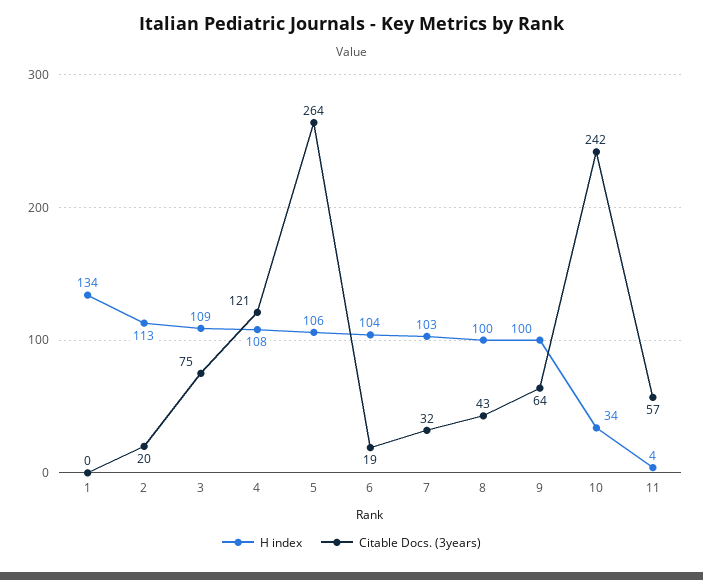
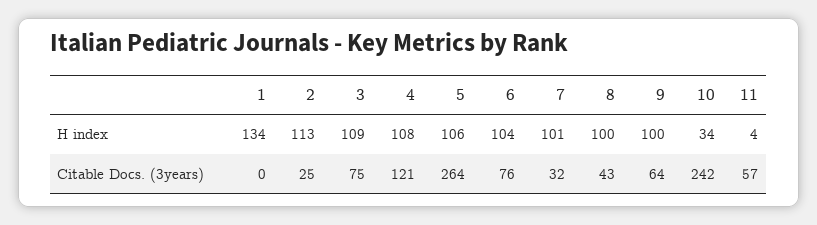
  {
    "H index": {
      "1": 134,
      "2": 113,
      "3": 109,
      "4": 108,
      "5": 106,
      "6": 104,
-     "7": 103,
+     "7": 101,
      "8": 100,
      "9": 100,
      "10": 34,
      "11": 4
    },
    "Citable Docs. (3years)": {
      "1": 0,
-     "2": 20,
+     "2": 25,
      "3": 75,
      "4": 121,
      "5": 264,
-     "6": 19,
+     "6": 76,
      "7": 32,
      "8": 43,
      "9": 64,
      "10": 242,
      "11": 57
    }
  }

